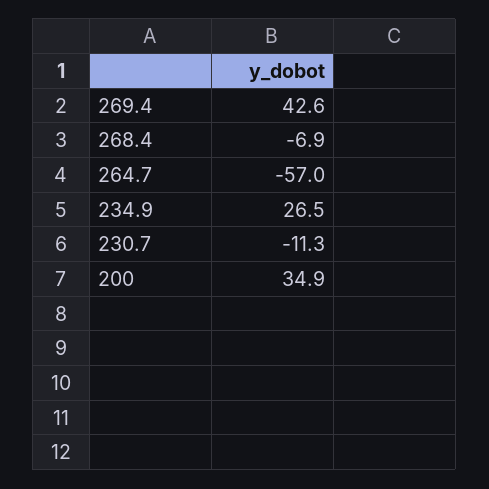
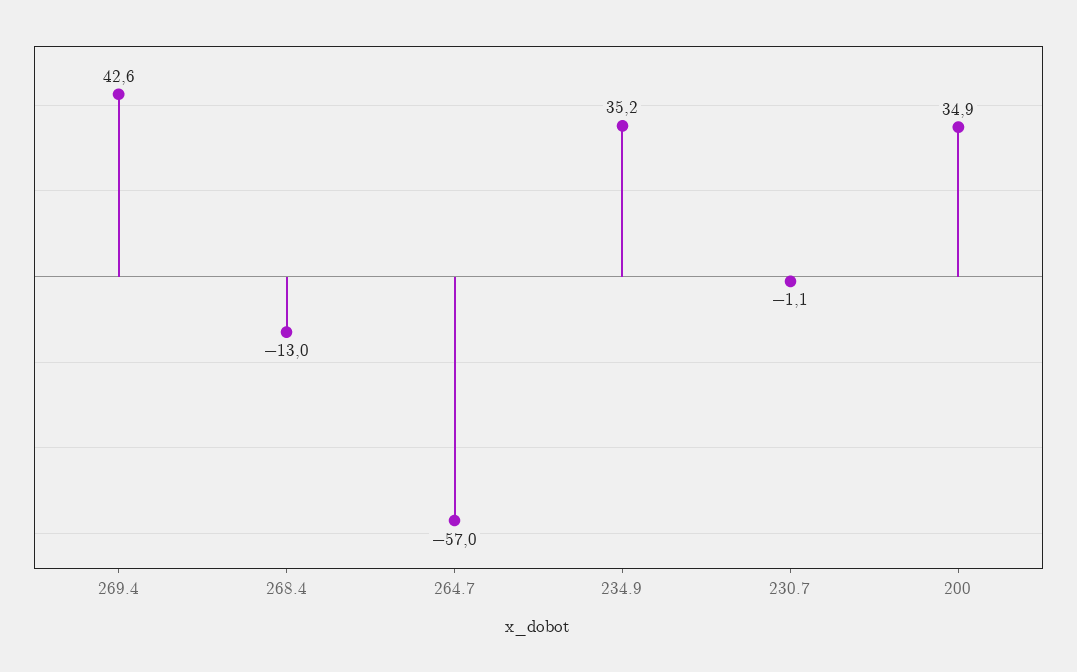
  {
    "269.4": 42.6,
-   "268.4": -6.9,
+   "268.4": -13,
    "264.7": -57,
-   "234.9": 26.5,
+   "234.9": 35.2,
-   "230.7": -11.3,
+   "230.7": -1.1,
    "200": 34.9
  }

